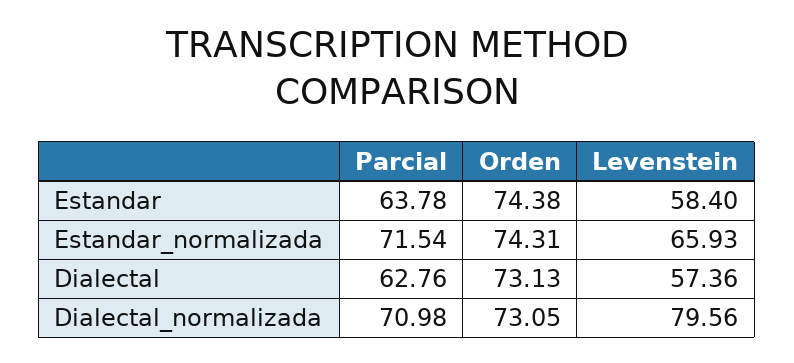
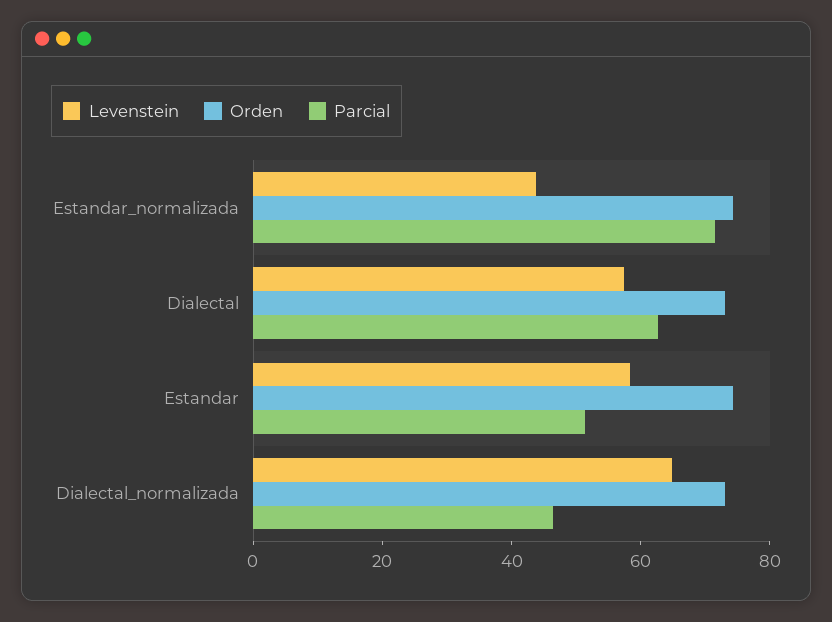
  {
    "Parcial": {
-     "Estandar": 63.78,
+     "Estandar": 50,
      "Estandar_normalizada": 71.54,
      "Dialectal": 62.76,
-     "Dialectal_normalizada": 70.98
+     "Dialectal_normalizada": 45
    },
    "Orden": {
      "Estandar": 74.38,
      "Estandar_normalizada": 74.31,
      "Dialectal": 73.13,
      "Dialectal_normalizada": 73.05
    },
    "Levenstein": {
      "Estandar": 58.4,
-     "Estandar_normalizada": 65.93,
+     "Estandar_normalizada": 45,
      "Dialectal": 57.36,
-     "Dialectal_normalizada": 79.56
+     "Dialectal_normalizada": 65
    }
  }

